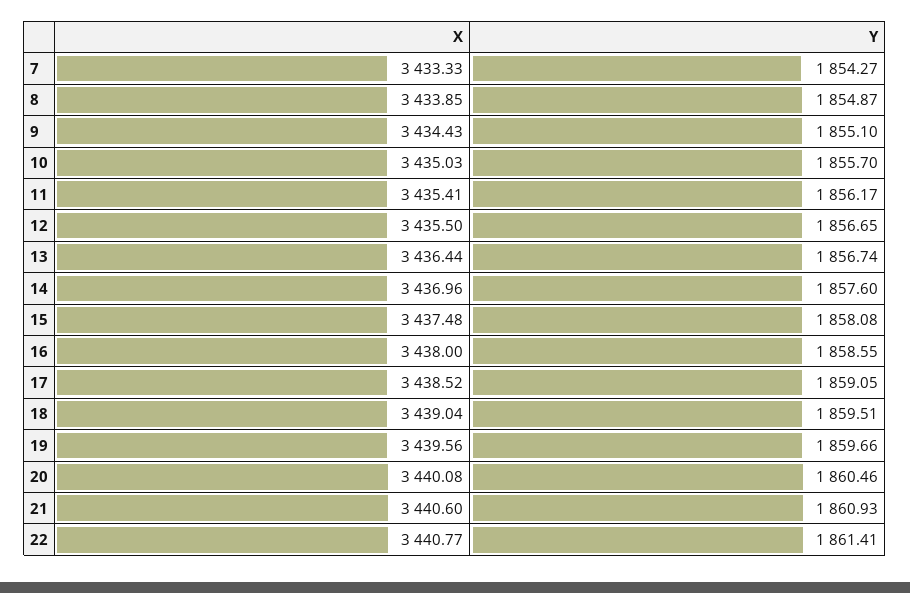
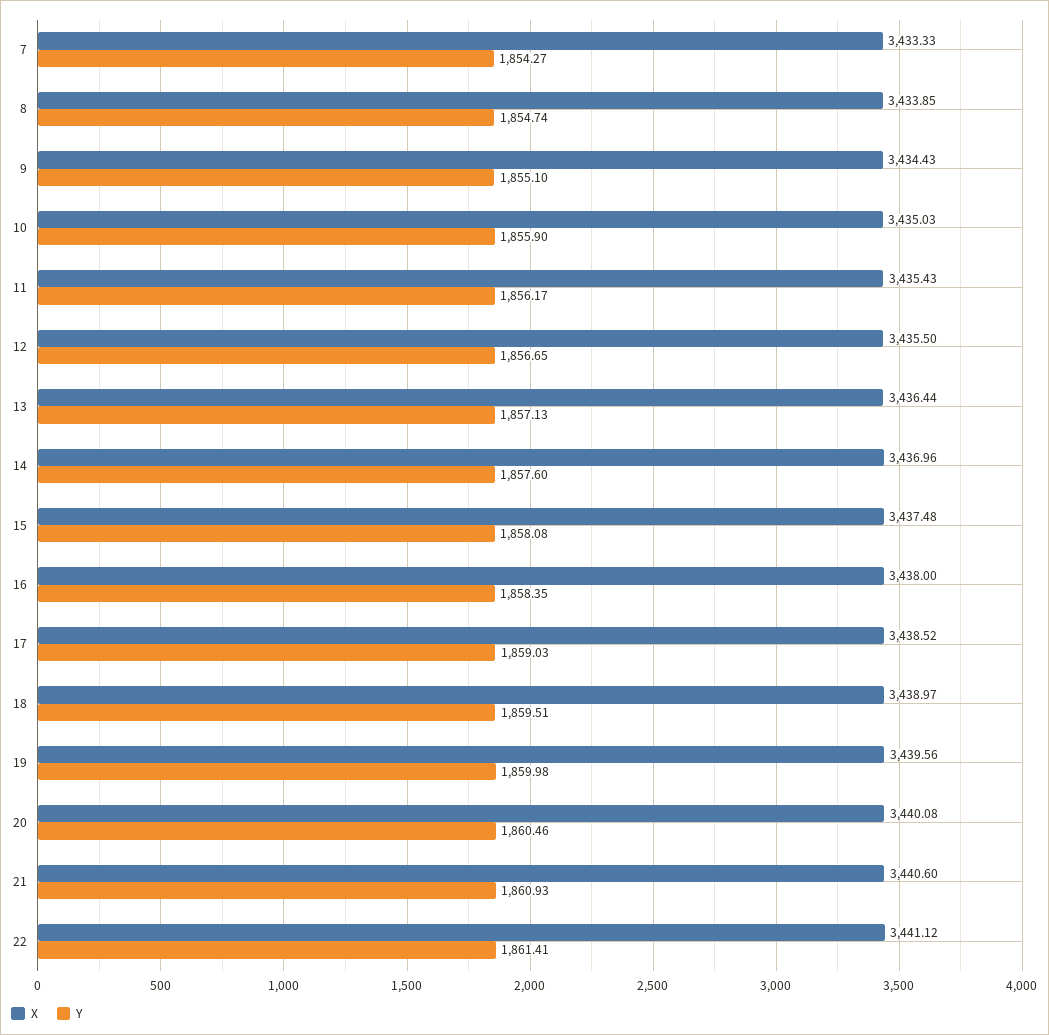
  {
    "X": {
      "7": 3433.33,
      "8": 3433.85,
      "9": 3434.43,
      "10": 3435.03,
-     "11": 3435.41,
+     "11": 3435.43,
      "12": 3435.5,
      "13": 3436.44,
      "14": 3436.96,
      "15": 3437.48,
      "16": 3438,
      "17": 3438.52,
-     "18": 3439.04,
+     "18": 3438.97,
      "19": 3439.56,
      "20": 3440.08,
      "21": 3440.6,
-     "22": 3440.77
+     "22": 3441.12
    },
    "Y": {
      "7": 1854.27,
-     "8": 1854.87,
+     "8": 1854.74,
      "9": 1855.1,
-     "10": 1855.7,
+     "10": 1855.9,
      "11": 1856.17,
      "12": 1856.65,
-     "13": 1856.74,
+     "13": 1857.13,
      "14": 1857.6,
      "15": 1858.08,
-     "16": 1858.55,
+     "16": 1858.35,
-     "17": 1859.05,
+     "17": 1859.03,
      "18": 1859.51,
-     "19": 1859.66,
+     "19": 1859.98,
      "20": 1860.46,
      "21": 1860.93,
      "22": 1861.41
    }
  }

